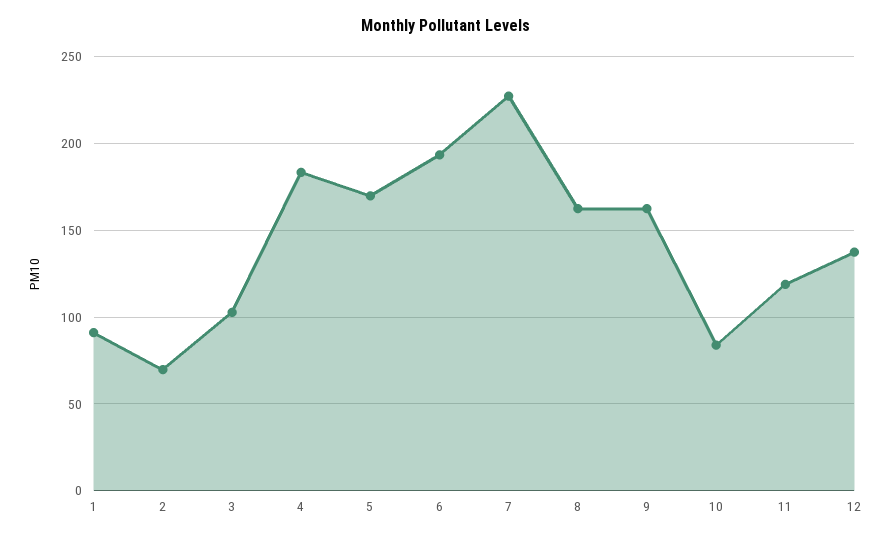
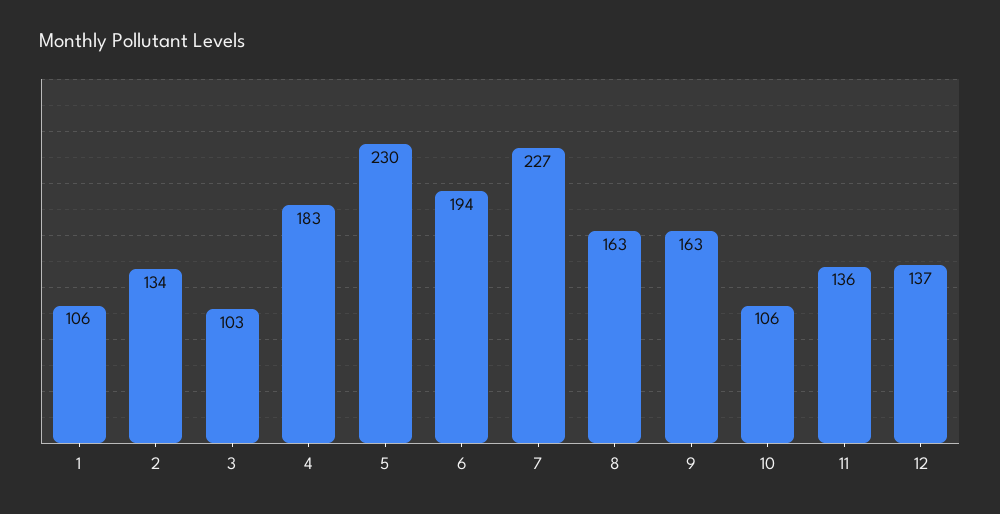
  {
-   "1": 90,
+   "1": 106,
-   "2": 70,
+   "2": 134,
    "3": 103,
    "4": 183,
-   "5": 170,
+   "5": 230,
    "6": 194,
    "7": 227,
    "8": 163,
    "9": 163,
-   "10": 85,
+   "10": 106,
-   "11": 120,
+   "11": 136,
    "12": 137
  }

